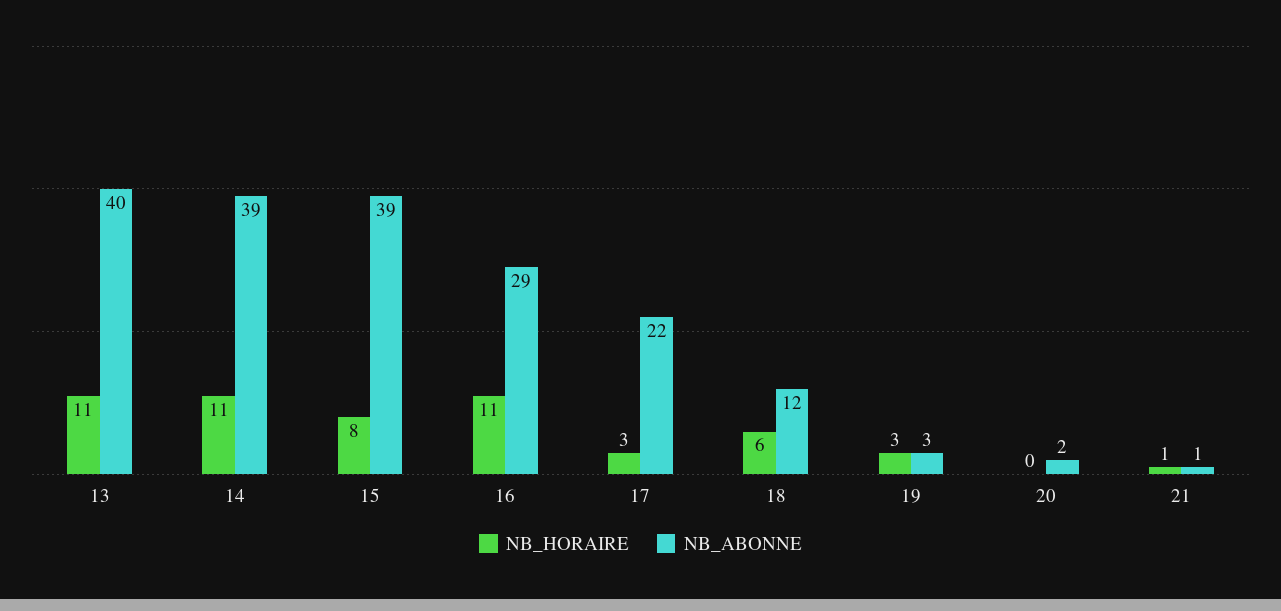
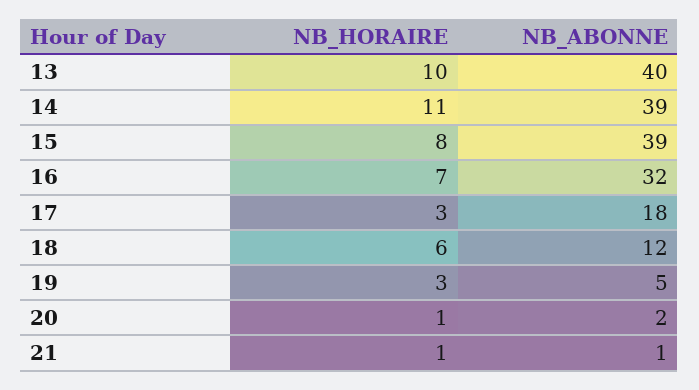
  {
    "NB_HORAIRE": {
-     "13": 11,
+     "13": 10,
      "14": 11,
      "15": 8,
-     "16": 11,
+     "16": 7,
      "17": 3,
      "18": 6,
      "19": 3,
-     "20": 0,
+     "20": 1,
      "21": 1
    },
    "NB_ABONNE": {
      "13": 40,
      "14": 39,
      "15": 39,
-     "16": 29,
+     "16": 32,
-     "17": 22,
+     "17": 18,
      "18": 12,
-     "19": 3,
+     "19": 5,
      "20": 2,
      "21": 1
    }
  }

